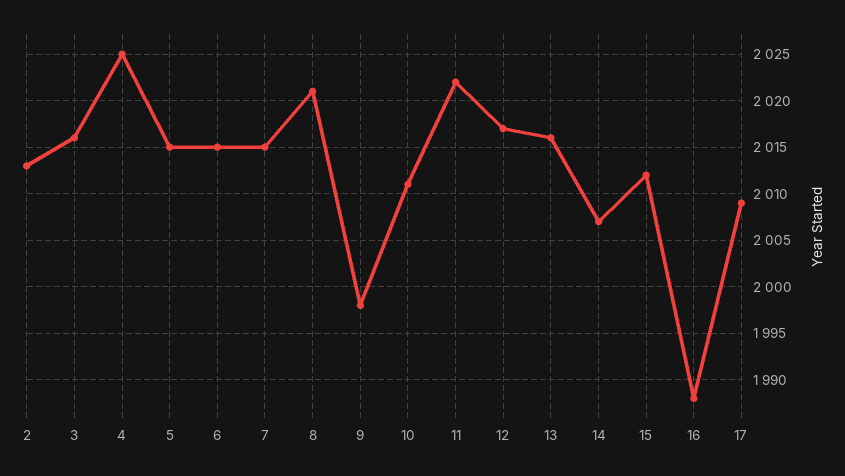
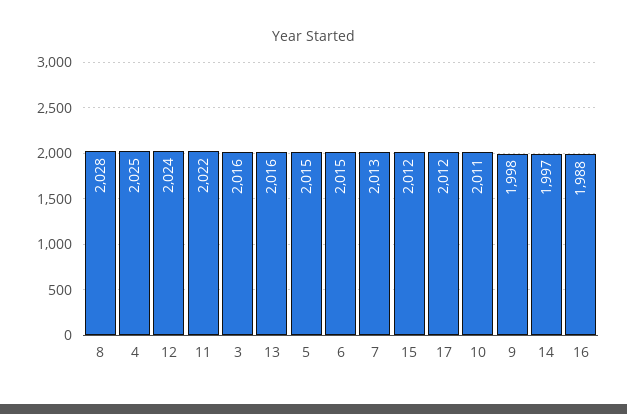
  {
-   "2": 2013,
    "3": 2016,
    "4": 2025,
    "5": 2015,
    "6": 2015,
-   "7": 2015,
+   "7": 2013,
-   "8": 2021,
+   "8": 2028,
    "9": 1998,
    "10": 2011,
    "11": 2022,
-   "12": 2017,
+   "12": 2024,
    "13": 2016,
-   "14": 2007,
+   "14": 1997,
    "15": 2012,
    "16": 1988,
-   "17": 2009
+   "17": 2012
  }

